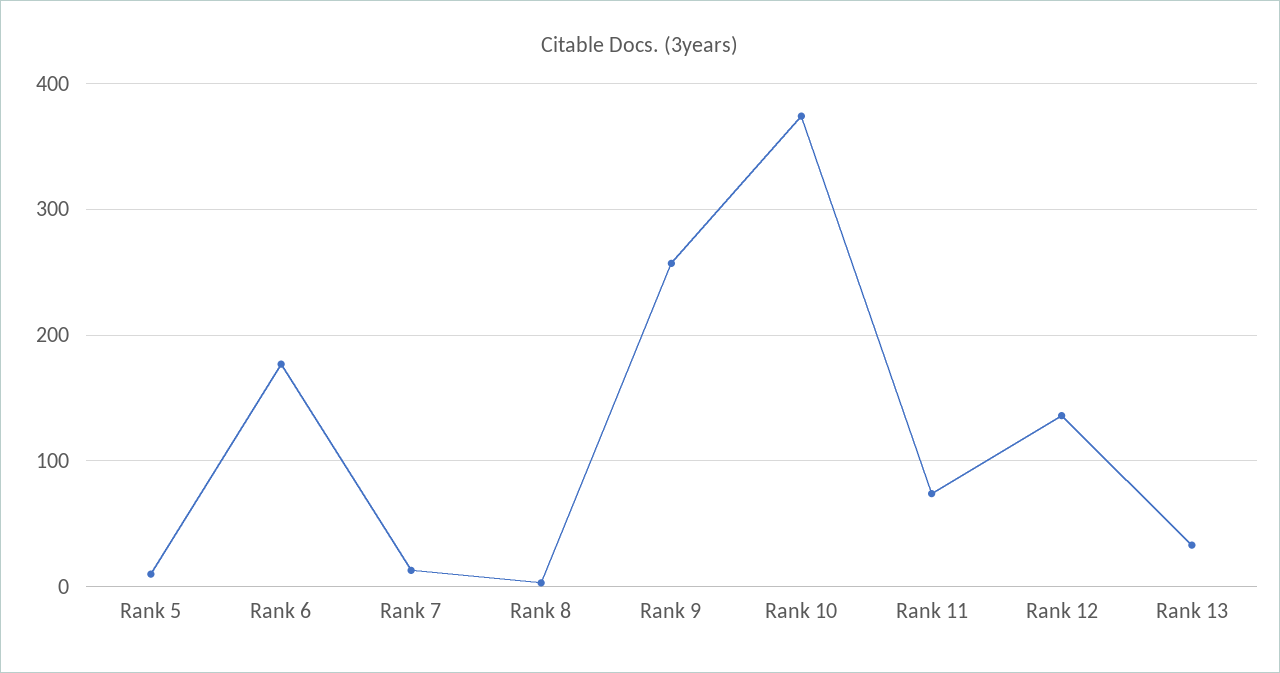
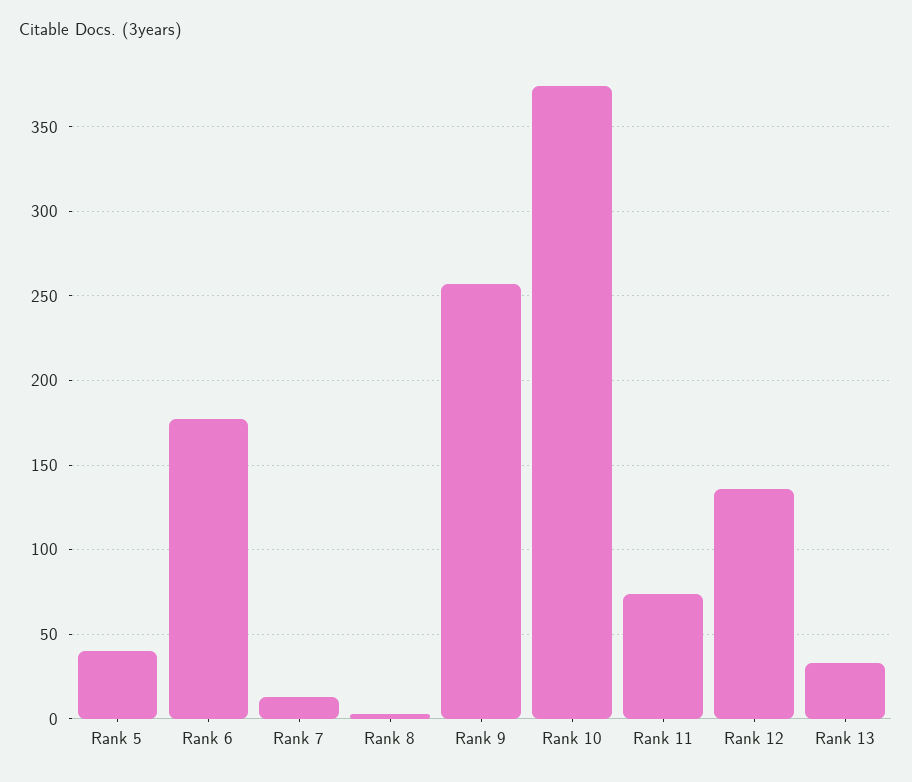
  {
-   "Rank 5": 10,
+   "Rank 5": 40,
    "Rank 6": 175,
    "Rank 7": 15,
    "Rank 8": 5,
    "Rank 9": 255,
    "Rank 10": 375,
    "Rank 11": 75,
    "Rank 12": 135,
    "Rank 13": 35
  }

